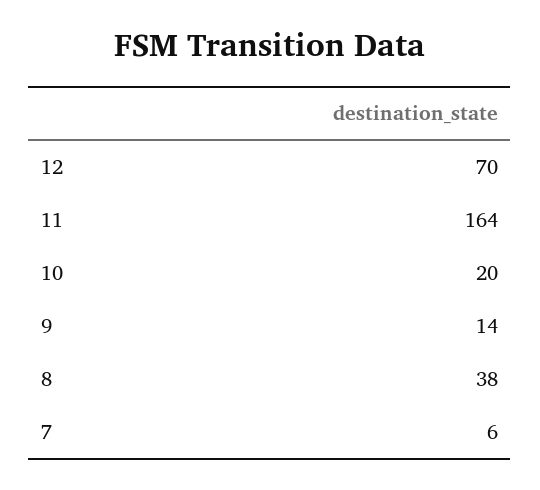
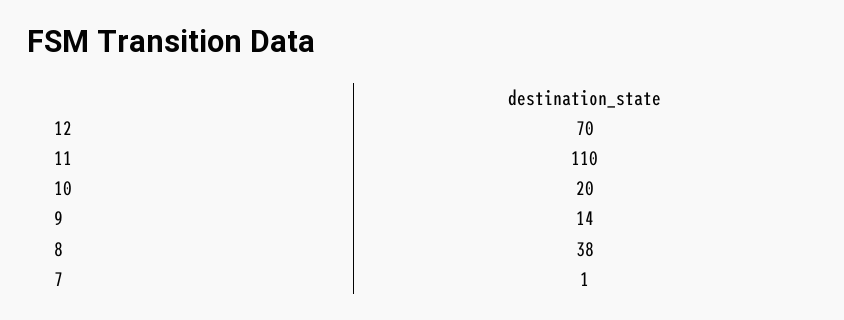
  {
    "12": 70,
-   "11": 164,
+   "11": 110,
    "10": 20,
    "9": 14,
    "8": 38,
-   "7": 6
+   "7": 1
  }

